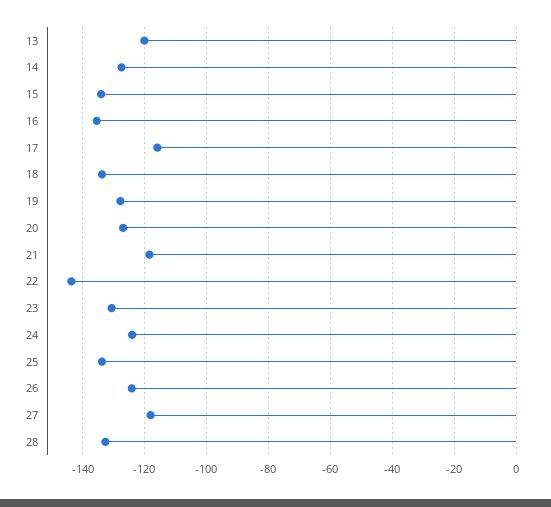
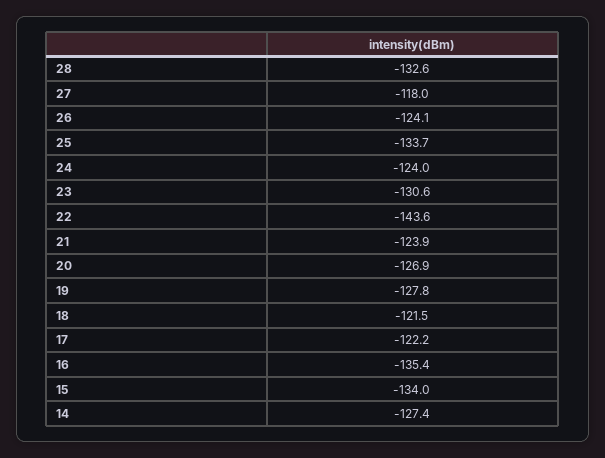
  {
-   "13": -120,
    "14": -127.4,
    "15": -134,
    "16": -135.4,
-   "17": -116,
+   "17": -122.2,
-   "18": -134,
+   "18": -121.5,
    "19": -127.8,
    "20": -126.9,
-   "21": -118,
+   "21": -123.9,
    "22": -143.6,
    "23": -130.6,
    "24": -124,
    "25": -133.7,
    "26": -124.1,
    "27": -118,
    "28": -132.6
  }

